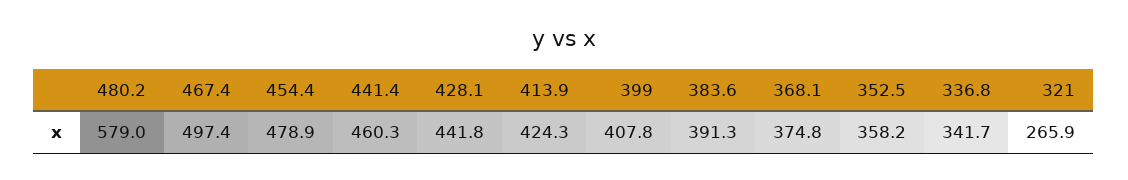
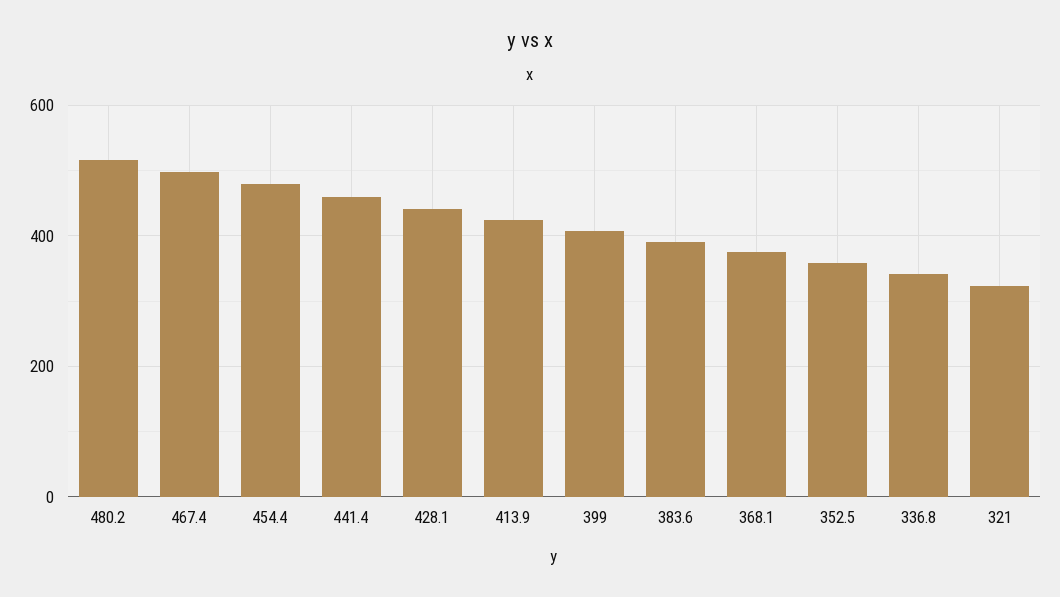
  {
-   "480.2": 579,
+   "480.2": 520,
    "467.4": 497.4,
    "454.4": 478.9,
    "441.4": 460.3,
    "428.1": 441.8,
    "413.9": 424.3,
    "399": 407.8,
    "383.6": 391.3,
    "368.1": 374.8,
    "352.5": 358.2,
    "336.8": 341.7,
-   "321": 265.9
+   "321": 320
  }

